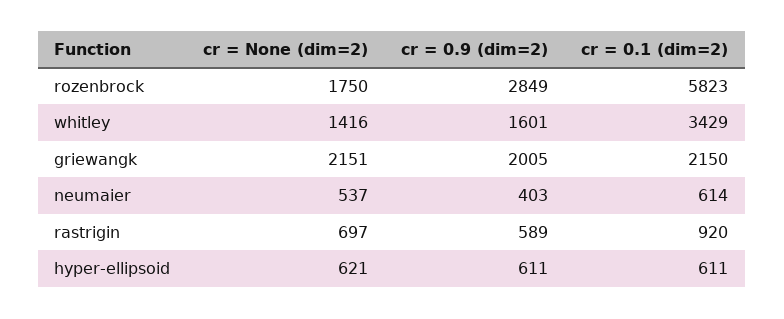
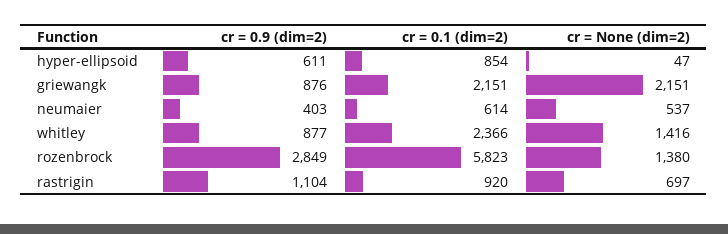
  {
    "cr = None (dim=2)": {
-     "rozenbrock": 1750,
+     "rozenbrock": 1380,
      "whitley": 1416,
      "griewangk": 2151,
      "neumaier": 537,
      "rastrigin": 697,
-     "hyper-ellipsoid": 621
+     "hyper-ellipsoid": 47
    },
    "cr = 0.9 (dim=2)": {
      "rozenbrock": 2849,
-     "whitley": 1601,
+     "whitley": 877,
-     "griewangk": 2005,
+     "griewangk": 876,
      "neumaier": 403,
-     "rastrigin": 589,
+     "rastrigin": 1104,
      "hyper-ellipsoid": 611
    },
    "cr = 0.1 (dim=2)": {
      "rozenbrock": 5823,
-     "whitley": 3429,
+     "whitley": 2366,
-     "griewangk": 2150,
+     "griewangk": 2151,
      "neumaier": 614,
      "rastrigin": 920,
-     "hyper-ellipsoid": 611
+     "hyper-ellipsoid": 854
    }
  }

